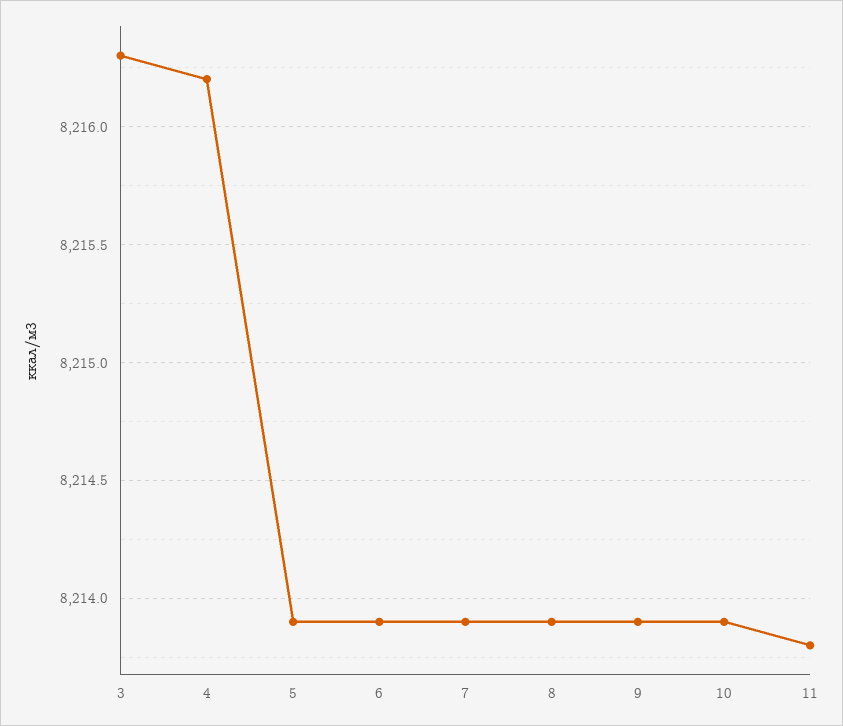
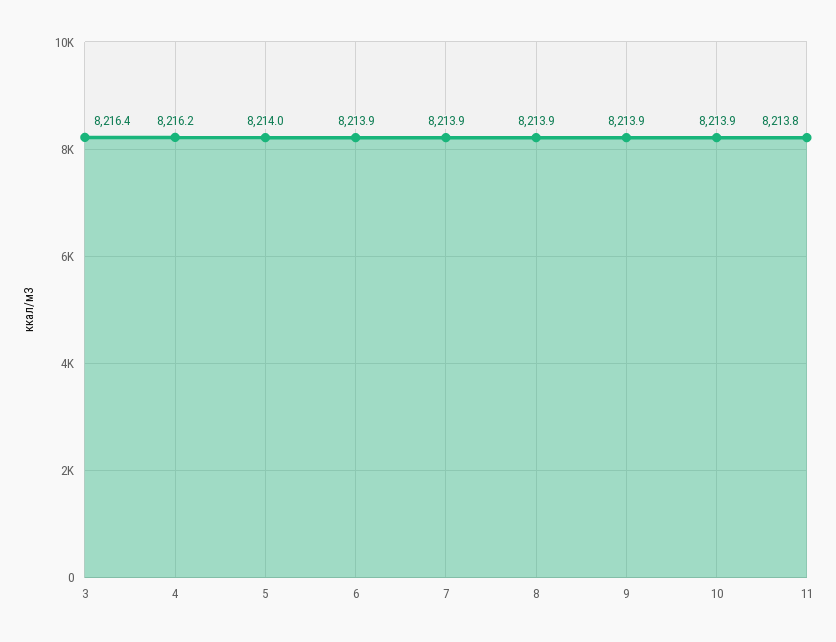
  {
-   "3": 8216.3,
+   "3": 8216.4,
    "4": 8216.2,
-   "5": 8213.9,
+   "5": 8214,
    "6": 8213.9,
    "7": 8213.9,
    "8": 8213.9,
    "9": 8213.9,
    "10": 8213.9,
    "11": 8213.8
  }

